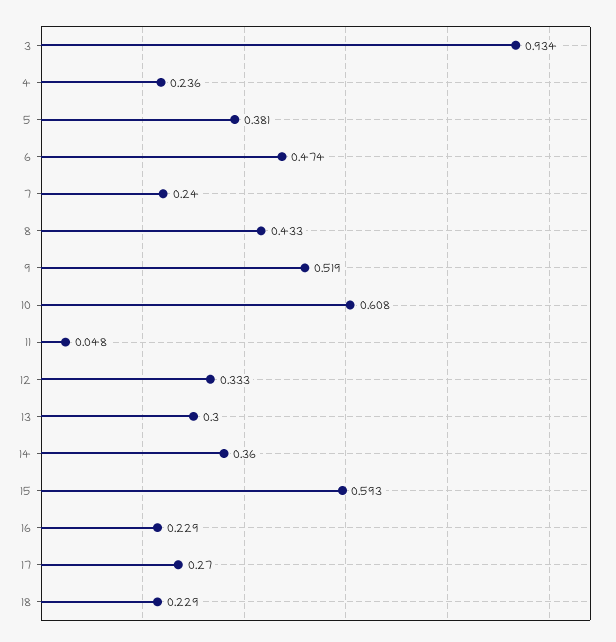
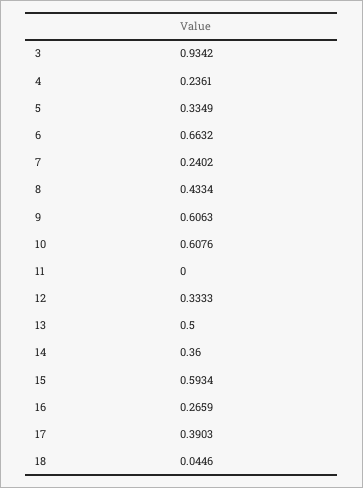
  {
    "3": 0.9342,
    "4": 0.2361,
-   "5": 0.381,
+   "5": 0.3349,
-   "6": 0.474,
+   "6": 0.6632,
    "7": 0.2402,
    "8": 0.4334,
-   "9": 0.519,
+   "9": 0.6063,
    "10": 0.6076,
-   "11": 0.048,
+   "11": 0,
    "12": 0.3333,
-   "13": 0.3,
+   "13": 0.5,
    "14": 0.36,
    "15": 0.5934,
-   "16": 0.229,
+   "16": 0.2659,
-   "17": 0.27,
+   "17": 0.3903,
-   "18": 0.229
+   "18": 0.0446
  }

